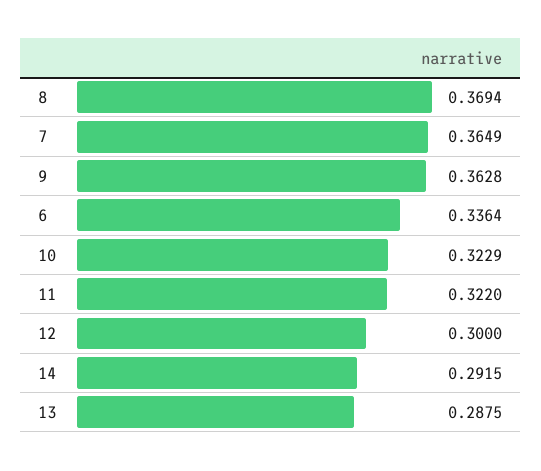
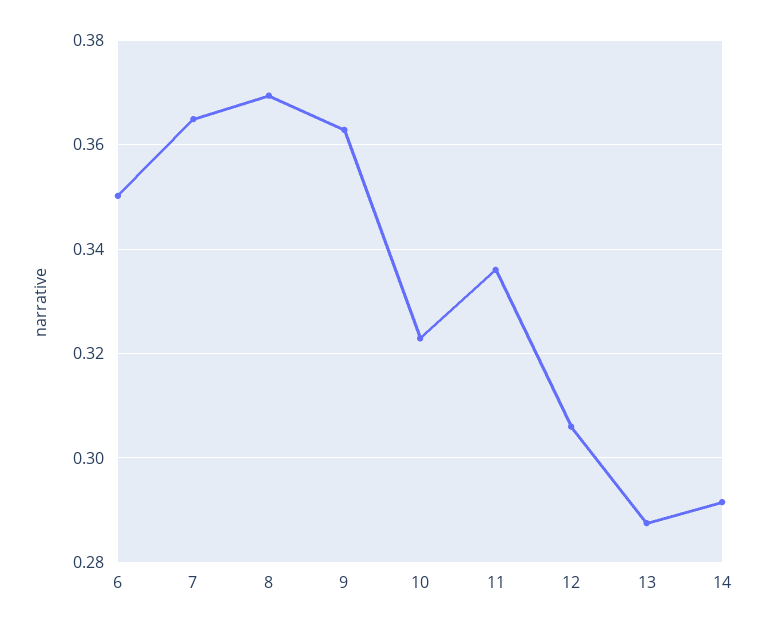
  {
    "8": 0.3694,
    "7": 0.3649,
    "9": 0.3628,
-   "6": 0.3364,
+   "6": 0.35,
    "10": 0.3229,
-   "11": 0.322,
+   "11": 0.336,
-   "12": 0.3,
+   "12": 0.306,
    "14": 0.2915,
    "13": 0.2875
  }

